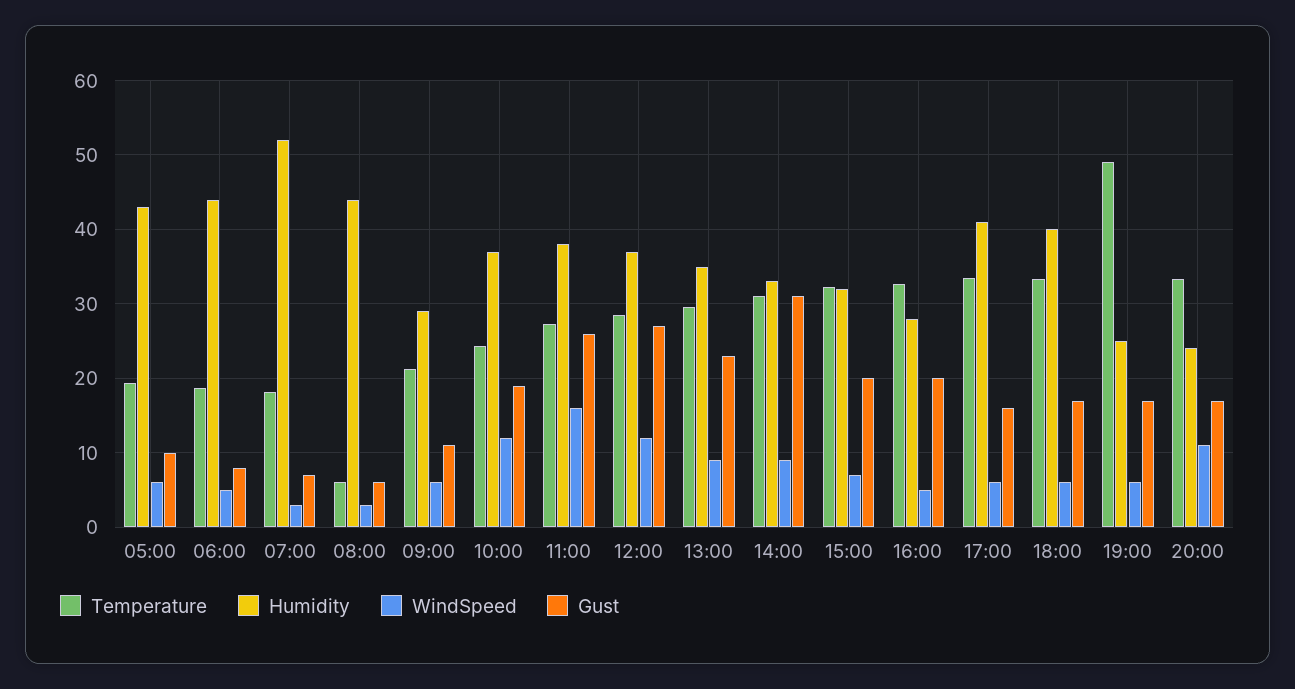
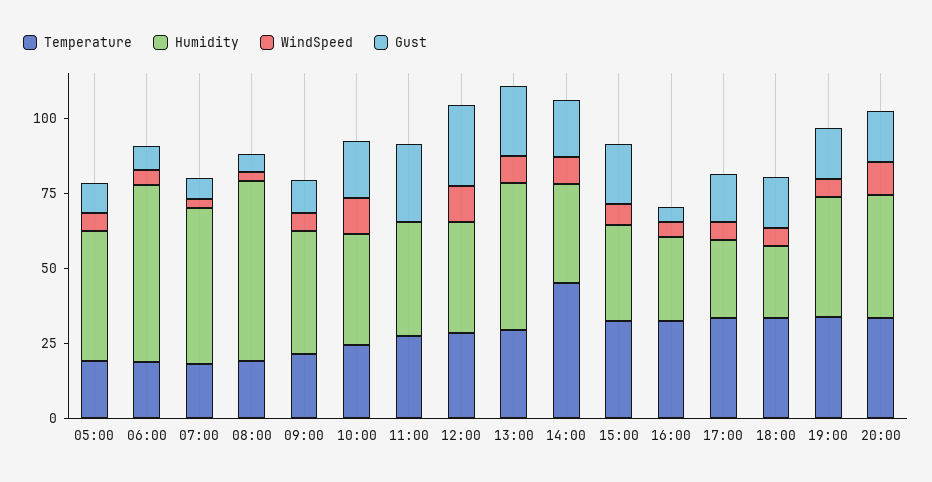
  {
    "Temperature": {
      "05:00": 19,
      "06:00": 19,
      "07:00": 18,
-     "08:00": 6,
+     "08:00": 20,
      "09:00": 21,
      "10:00": 24,
      "11:00": 27,
      "12:00": 29,
      "13:00": 30,
-     "14:00": 31,
+     "14:00": 45,
      "15:00": 32,
      "16:00": 33,
      "17:00": 34,
      "18:00": 33,
-     "19:00": 49,
+     "19:00": 35,
      "20:00": 33
    },
    "Humidity": {
      "05:00": 43,
-     "06:00": 44,
+     "06:00": 60,
      "07:00": 52,
-     "08:00": 44,
+     "08:00": 60,
-     "09:00": 29,
+     "09:00": 40,
      "10:00": 37,
      "11:00": 38,
      "12:00": 37,
-     "13:00": 35,
+     "13:00": 50,
      "14:00": 33,
      "15:00": 32,
      "16:00": 28,
-     "17:00": 41,
+     "17:00": 25,
-     "18:00": 40,
+     "18:00": 25,
-     "19:00": 25,
+     "19:00": 40,
-     "20:00": 24
+     "20:00": 40
    },
    "WindSpeed": {
      "05:00": 6,
      "06:00": 5,
      "07:00": 3,
      "08:00": 3,
      "09:00": 6,
      "10:00": 12,
-     "11:00": 16,
+     "11:00": 0,
      "12:00": 12,
      "13:00": 9,
      "14:00": 9,
      "15:00": 7,
      "16:00": 5,
      "17:00": 6,
      "18:00": 6,
      "19:00": 6,
      "20:00": 11
    },
    "Gust": {
      "05:00": 10,
      "06:00": 8,
      "07:00": 7,
      "08:00": 6,
      "09:00": 11,
      "10:00": 19,
      "11:00": 26,
      "12:00": 27,
      "13:00": 23,
-     "14:00": 31,
+     "14:00": 20,
      "15:00": 20,
-     "16:00": 20,
+     "16:00": 5,
      "17:00": 16,
      "18:00": 17,
      "19:00": 17,
      "20:00": 17
    }
  }

